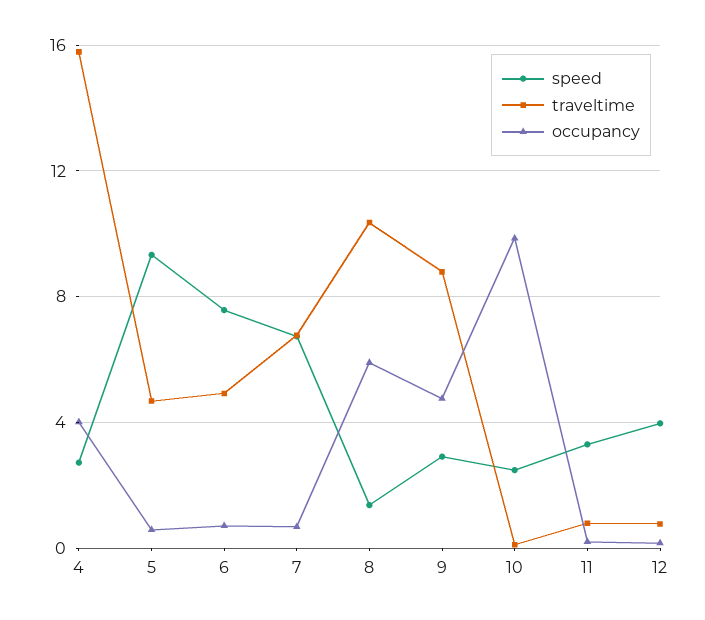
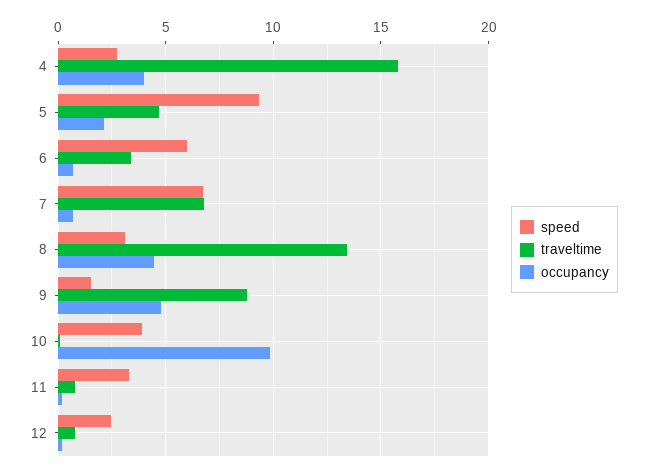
  {
    "speed": {
      "4": 2.5,
      "5": 9.5,
-     "6": 7.5,
+     "6": 6,
      "7": 6.5,
-     "8": 1.5,
+     "8": 3,
-     "9": 3,
+     "9": 1.5,
-     "10": 2.5,
+     "10": 4,
      "11": 3.5,
-     "12": 4
+     "12": 2.5
    },
    "traveltime": {
      "4": 16,
      "5": 4.5,
-     "6": 5,
+     "6": 3.5,
      "7": 7,
-     "8": 10.5,
+     "8": 13.5,
      "9": 9,
      "10": 0,
      "11": 1,
      "12": 1
    },
    "occupancy": {
      "4": 4,
-     "5": 0.5,
+     "5": 2,
      "6": 0.5,
      "7": 0.5,
-     "8": 6,
+     "8": 4.5,
      "9": 5,
      "10": 10,
      "11": 0,
      "12": 0
    }
  }

